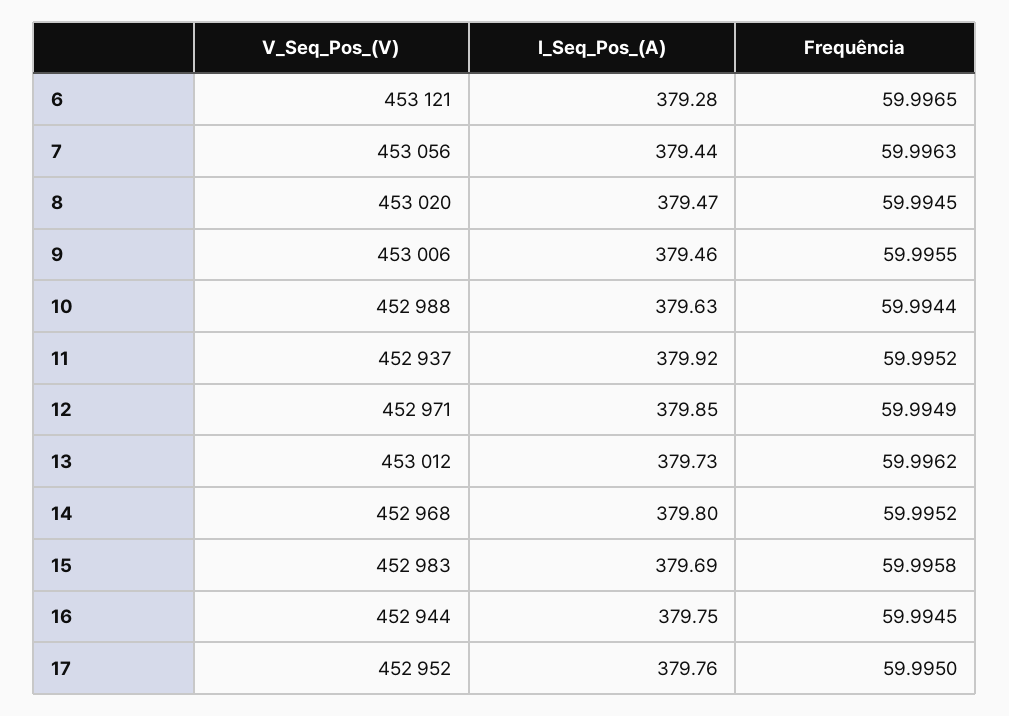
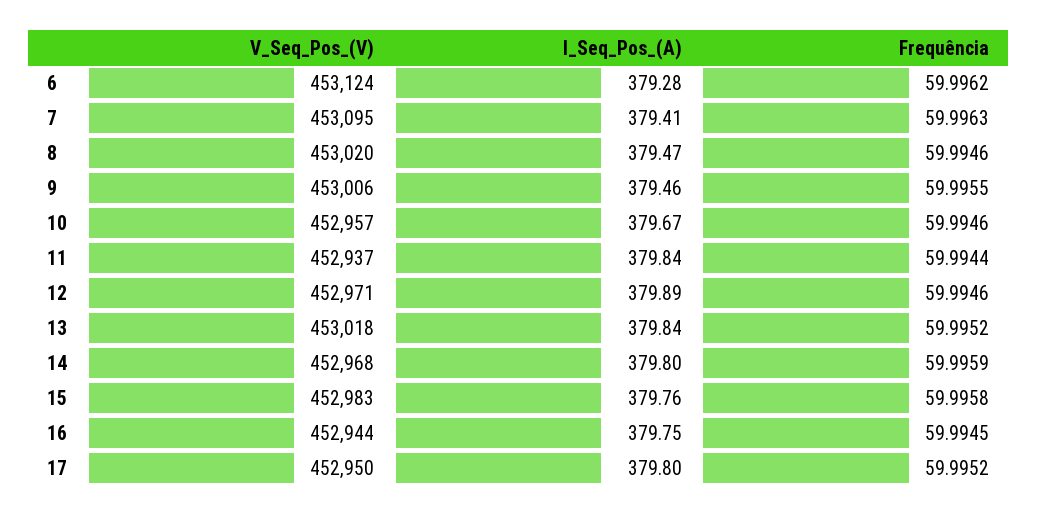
  {
    "V_Seq_Pos_(V)": {
-     "6": 453121,
+     "6": 453124,
-     "7": 453056,
+     "7": 453095,
      "8": 453020,
      "9": 453006,
-     "10": 452988,
+     "10": 452957,
      "11": 452937,
      "12": 452971,
-     "13": 453012,
+     "13": 453018,
      "14": 452968,
      "15": 452983,
      "16": 452944,
-     "17": 452952
+     "17": 452950
    },
    "I_Seq_Pos_(A)": {
      "6": 379.28,
-     "7": 379.44,
+     "7": 379.41,
      "8": 379.47,
      "9": 379.46,
-     "10": 379.63,
+     "10": 379.67,
-     "11": 379.92,
+     "11": 379.84,
-     "12": 379.85,
+     "12": 379.89,
-     "13": 379.73,
+     "13": 379.84,
      "14": 379.8,
-     "15": 379.69,
+     "15": 379.76,
      "16": 379.75,
-     "17": 379.76
+     "17": 379.8
    },
    "Frequência": {
-     "6": 59.9965,
+     "6": 59.9962,
      "7": 59.9963,
-     "8": 59.9945,
+     "8": 59.9946,
      "9": 59.9955,
-     "10": 59.9944,
+     "10": 59.9946,
-     "11": 59.9952,
+     "11": 59.9944,
-     "12": 59.9949,
+     "12": 59.9946,
-     "13": 59.9962,
+     "13": 59.9952,
-     "14": 59.9952,
+     "14": 59.9959,
      "15": 59.9958,
      "16": 59.9945,
-     "17": 59.995
+     "17": 59.9952
    }
  }

